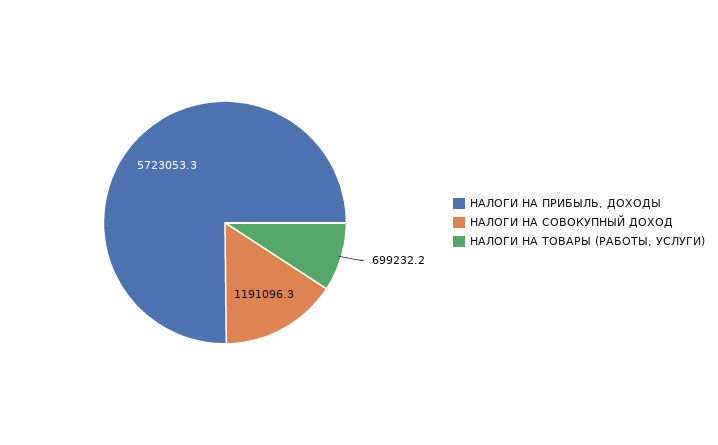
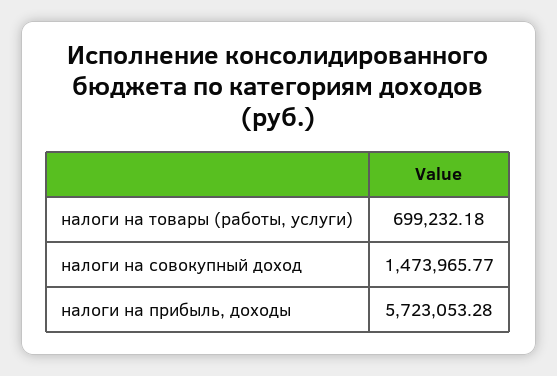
  {
    "НАЛОГИ НА ПРИБЫЛЬ, ДОХОДЫ": 5723053.28,
-   "НАЛОГИ НА СОВОКУПНЫЙ ДОХОД": 1191096.3,
+   "НАЛОГИ НА СОВОКУПНЫЙ ДОХОД": 1473965.77,
    "НАЛОГИ НА ТОВАРЫ (РАБОТЫ, УСЛУГИ)": 699232.18
  }

